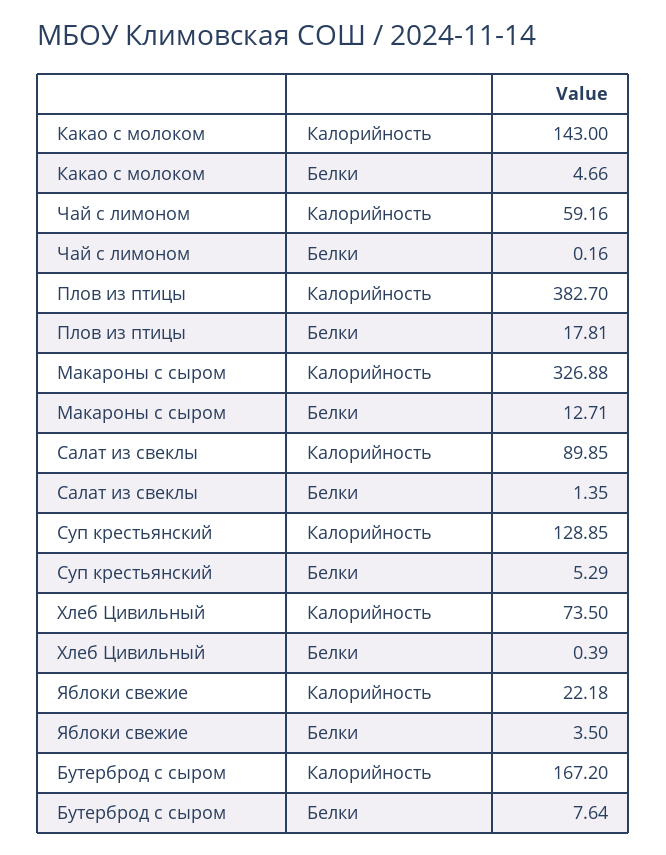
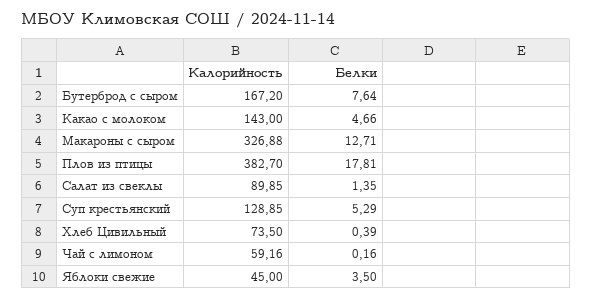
  {
    "Какао с молоком": {
      "Калорийность": 143,
      "Белки": 4.66
    },
    "Чай с лимоном": {
      "Калорийность": 59.16,
      "Белки": 0.16
    },
    "Плов из птицы": {
      "Калорийность": 382.7,
      "Белки": 17.81
    },
    "Макароны с сыром": {
      "Калорийность": 326.88,
      "Белки": 12.71
    },
    "Салат из свеклы": {
      "Калорийность": 89.85,
      "Белки": 1.35
    },
    "Суп крестьянский": {
      "Калорийность": 128.85,
      "Белки": 5.29
    },
    "Хлеб Цивильный": {
      "Калорийность": 73.5,
      "Белки": 0.39
    },
    "Яблоки свежие": {
-     "Калорийность": 22.18,
+     "Калорийность": 45,
      "Белки": 3.5
    },
    "Бутерброд с сыром": {
      "Калорийность": 167.2,
      "Белки": 7.64
    }
  }

